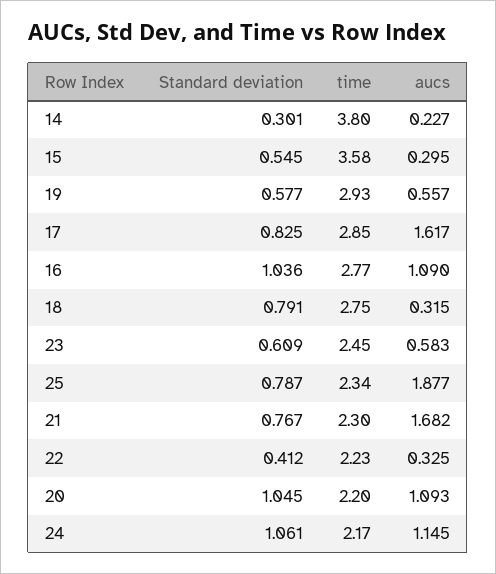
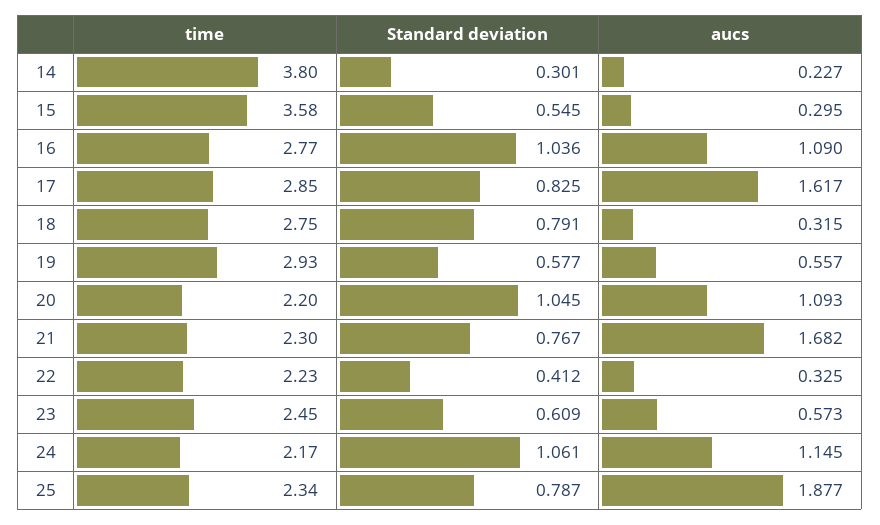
  {
    "Standard deviation": {
      "14": 0.301,
      "15": 0.545,
      "19": 0.577,
      "17": 0.825,
      "16": 1.036,
      "18": 0.791,
      "23": 0.609,
      "25": 0.787,
      "21": 0.767,
      "22": 0.412,
      "20": 1.045,
      "24": 1.061
    },
    "time": {
      "14": 3.8,
      "15": 3.58,
      "19": 2.93,
      "17": 2.85,
      "16": 2.77,
      "18": 2.75,
      "23": 2.45,
      "25": 2.34,
      "21": 2.3,
      "22": 2.23,
      "20": 2.2,
      "24": 2.17
    },
    "aucs": {
      "14": 0.227,
      "15": 0.295,
      "19": 0.557,
      "17": 1.617,
      "16": 1.09,
      "18": 0.315,
-     "23": 0.583,
+     "23": 0.573,
      "25": 1.877,
      "21": 1.682,
      "22": 0.325,
      "20": 1.093,
      "24": 1.145
    }
  }

